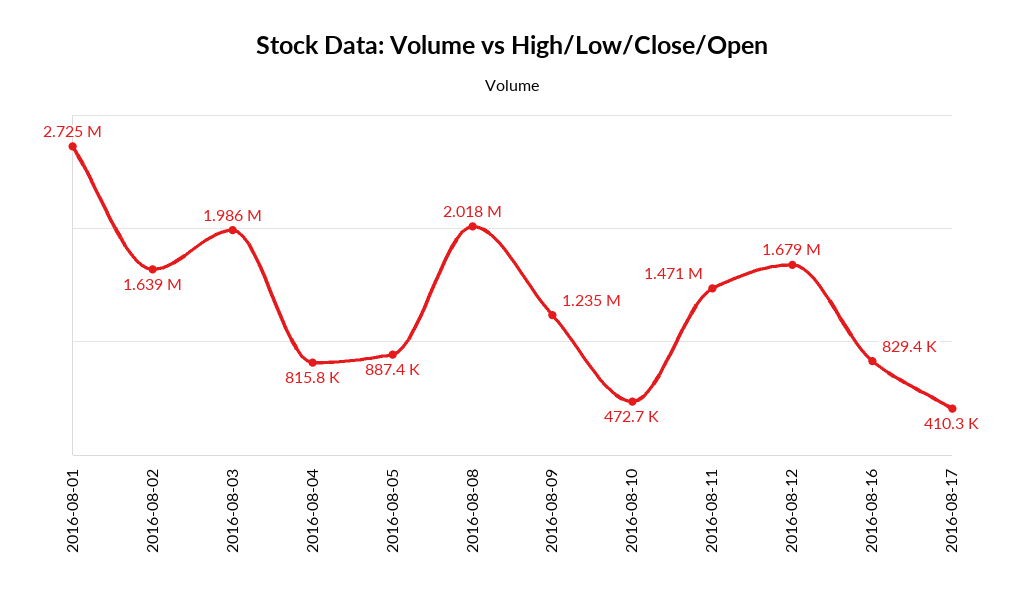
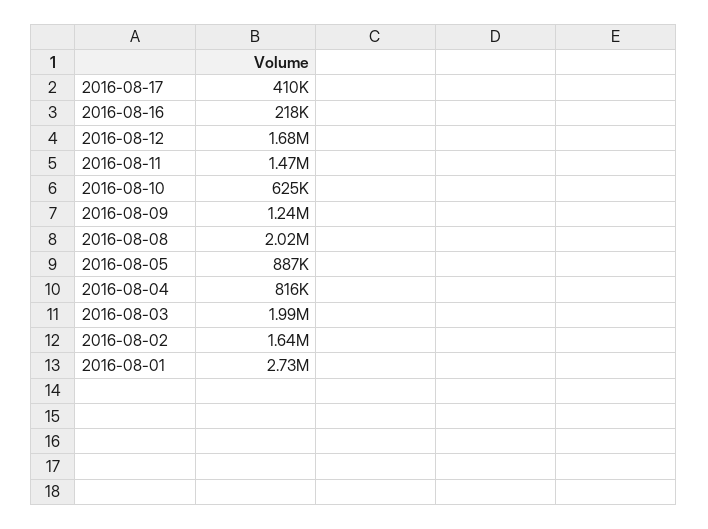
  {
    "2016-08-01": 2725000,
    "2016-08-02": 1639000,
    "2016-08-03": 1986000,
    "2016-08-04": 815800,
    "2016-08-05": 887400,
    "2016-08-08": 2018000,
    "2016-08-09": 1235000,
-   "2016-08-10": 472700,
+   "2016-08-10": 625000,
    "2016-08-11": 1471000,
    "2016-08-12": 1679000,
-   "2016-08-16": 829400,
+   "2016-08-16": 218000,
    "2016-08-17": 410300
  }

